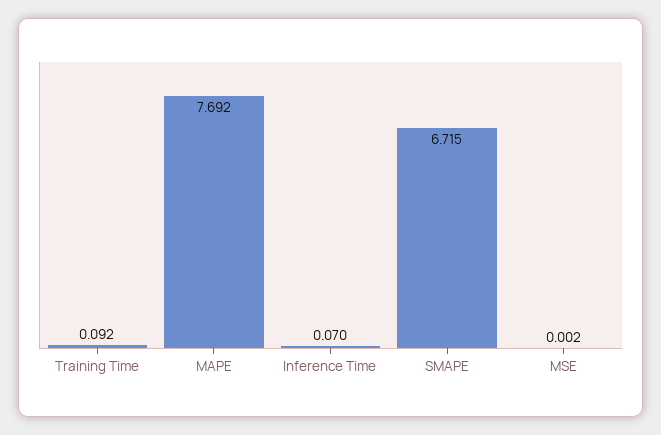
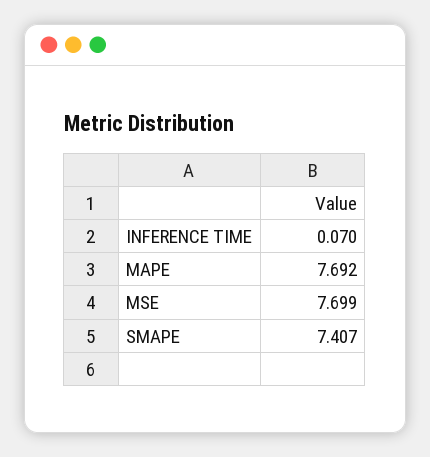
  {
-   "Training Time": 0.092,
    "MAPE": 7.692,
    "Inference Time": 0.07,
-   "SMAPE": 6.715,
+   "SMAPE": 7.407,
-   "MSE": 0.002
+   "MSE": 7.699
  }

